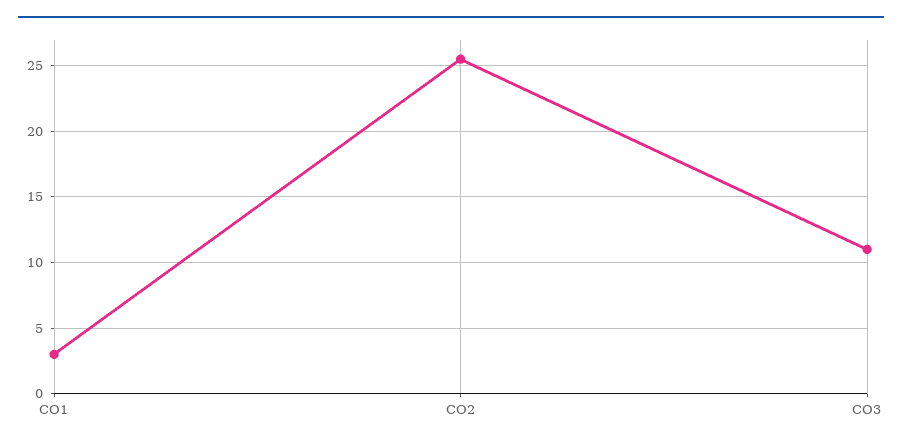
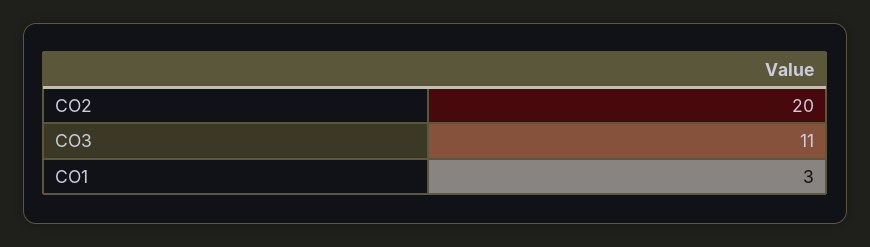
  {
    "CO1": 3,
-   "CO2": 25.5,
+   "CO2": 20,
    "CO3": 11
  }

